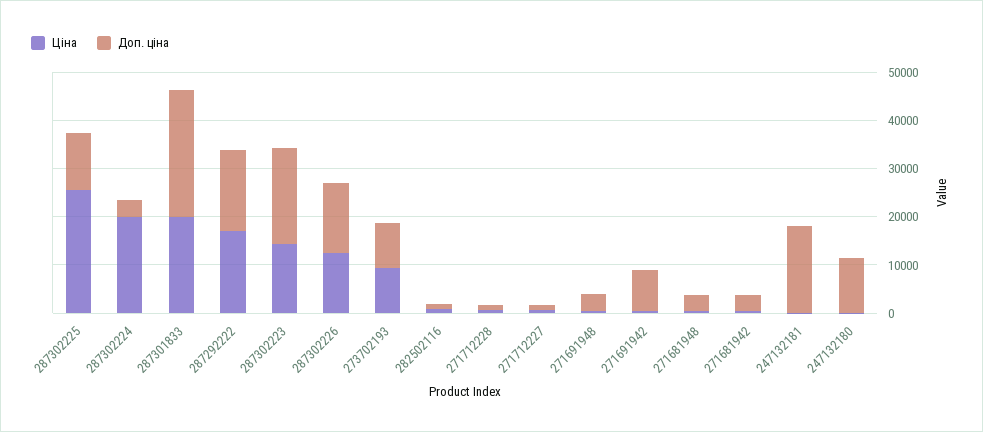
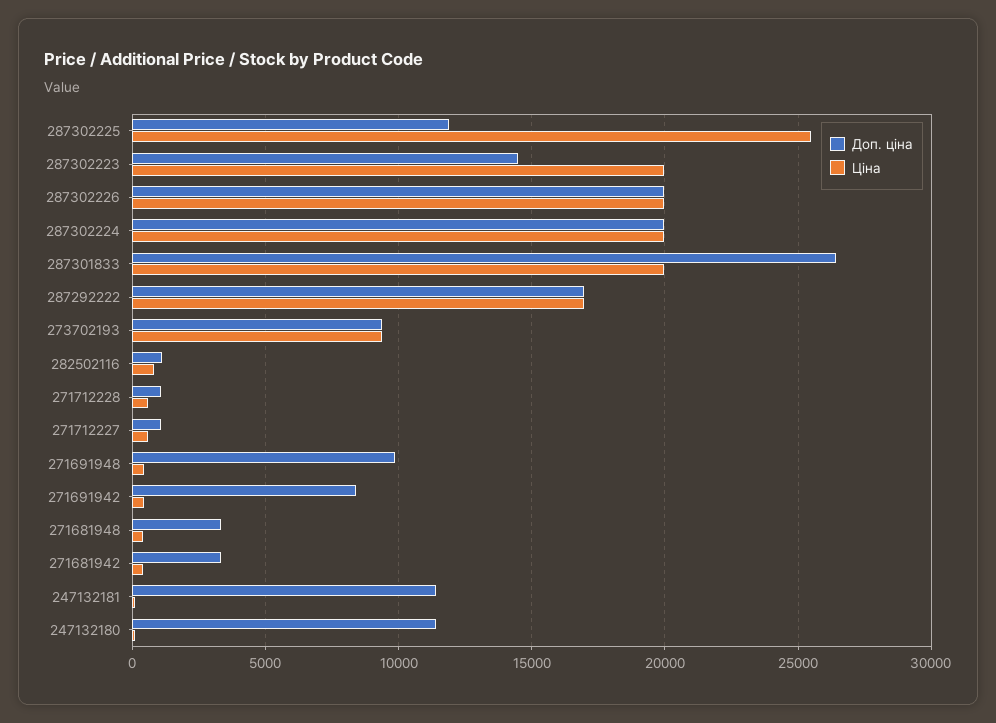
  {
    "Ціна": {
      "287302225": 25500,
      "287302224": 20000,
      "287301833": 20000,
      "287292222": 17000,
-     "287302223": 14000,
+     "287302223": 20000,
-     "287302226": 12000,
+     "287302226": 20000,
      "273702193": 9500,
      "282502116": 1000,
      "271712228": 500,
      "271712227": 500,
      "271691948": 500,
      "271691942": 500,
      "271681948": 500,
      "271681942": 500,
      "247132181": 0,
      "247132180": 0
    },
    "Доп. ціна": {
      "287302225": 12000,
-     "287302224": 4000,
+     "287302224": 20000,
      "287301833": 26500,
      "287292222": 17000,
-     "287302223": 20000,
+     "287302223": 14500,
-     "287302226": 14000,
+     "287302226": 20000,
      "273702193": 9500,
      "282502116": 1000,
      "271712228": 1000,
      "271712227": 1000,
-     "271691948": 4000,
+     "271691948": 10000,
      "271691942": 8500,
      "271681948": 3500,
      "271681942": 3500,
-     "247132181": 18000,
+     "247132181": 11500,
      "247132180": 11500
    }
  }

